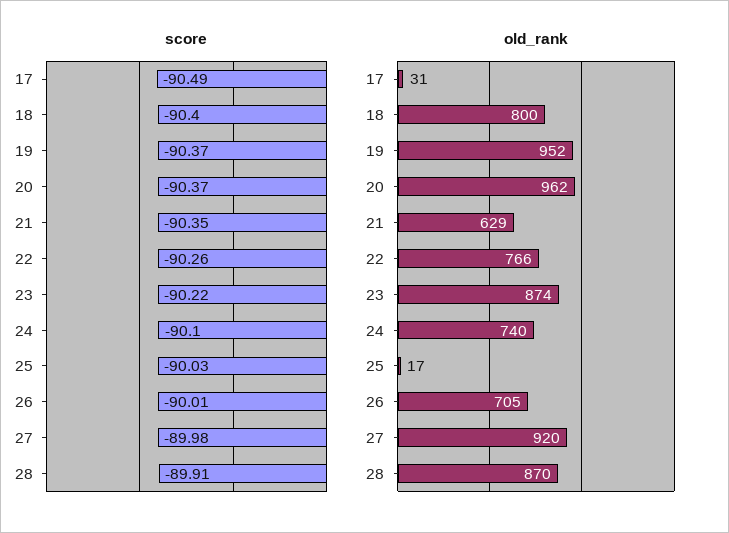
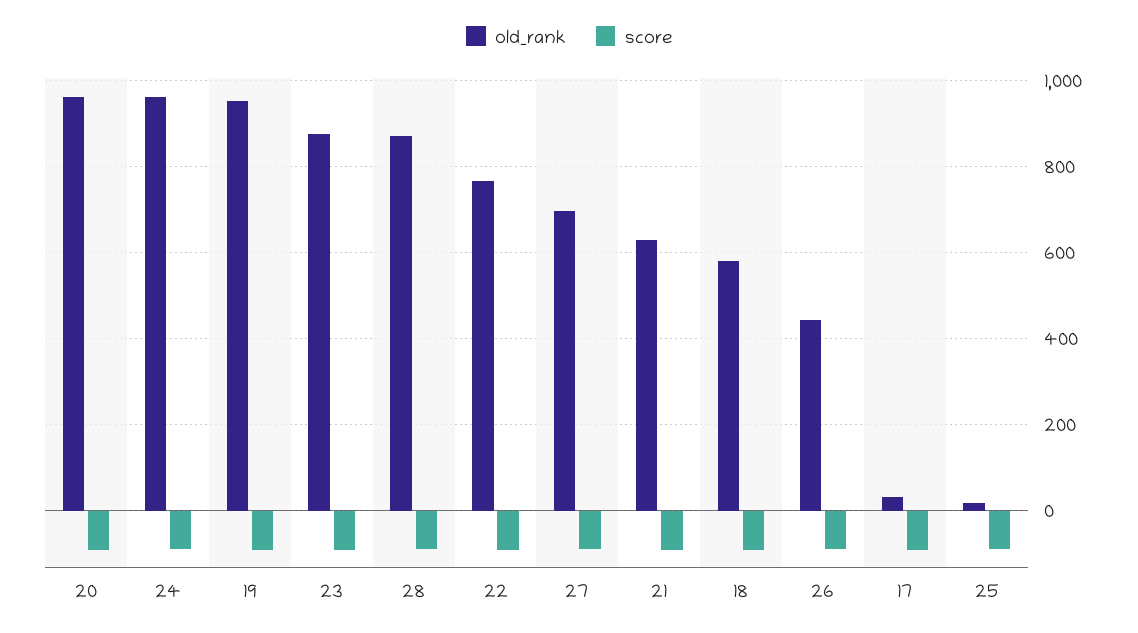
  {
    "score": {
      "17": -90.49,
      "18": -90.4,
      "19": -90.37,
      "20": -90.37,
      "21": -90.35,
      "22": -90.26,
      "23": -90.22,
      "24": -90.1,
      "25": -90.03,
      "26": -90.01,
      "27": -89.98,
      "28": -89.91
    },
    "old_rank": {
      "17": 31,
-     "18": 800,
+     "18": 580,
      "19": 952,
      "20": 962,
      "21": 629,
      "22": 766,
      "23": 874,
-     "24": 740,
+     "24": 960,
      "25": 17,
-     "26": 705,
+     "26": 440,
-     "27": 920,
+     "27": 700,
      "28": 870
    }
  }

